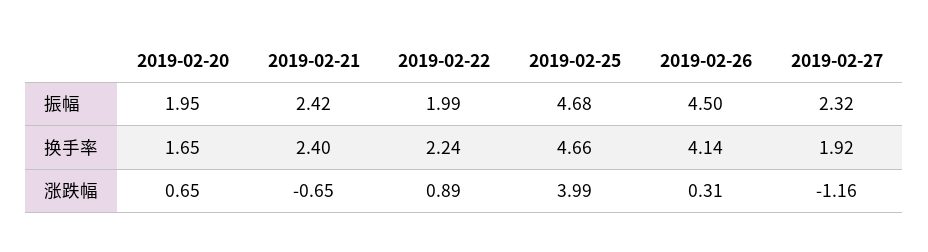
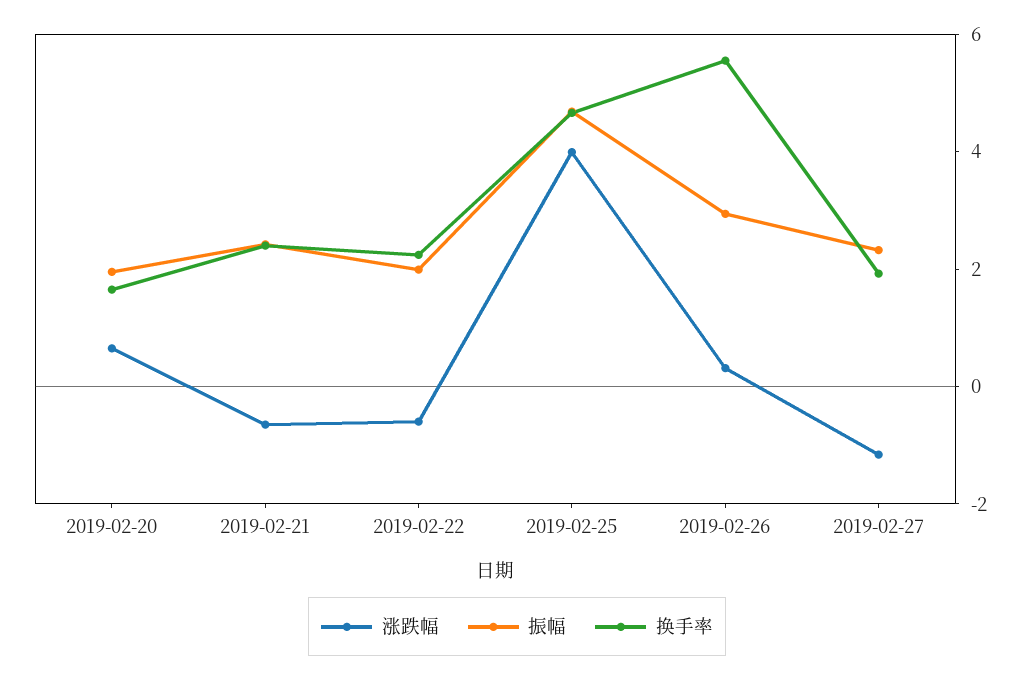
  {
    "振幅": {
      "2019-02-20": 1.95,
      "2019-02-21": 2.42,
      "2019-02-22": 1.99,
      "2019-02-25": 4.68,
-     "2019-02-26": 4.5,
+     "2019-02-26": 3,
      "2019-02-27": 2.32
    },
    "换手率": {
      "2019-02-20": 1.65,
      "2019-02-21": 2.4,
      "2019-02-22": 2.24,
      "2019-02-25": 4.66,
-     "2019-02-26": 4.14,
+     "2019-02-26": 5.5,
      "2019-02-27": 1.92
    },
    "涨跌幅": {
      "2019-02-20": 0.65,
      "2019-02-21": -0.65,
-     "2019-02-22": 0.89,
+     "2019-02-22": -0.5,
      "2019-02-25": 3.99,
      "2019-02-26": 0.31,
      "2019-02-27": -1.16
    }
  }

